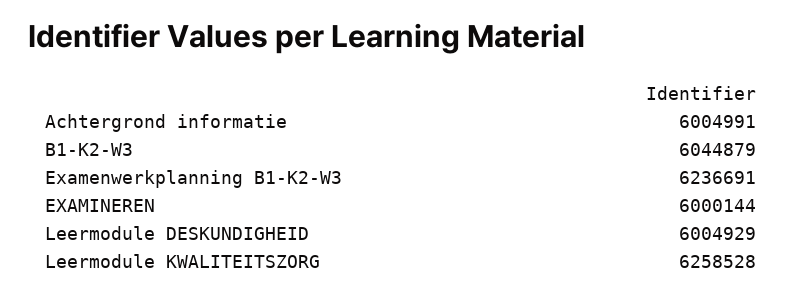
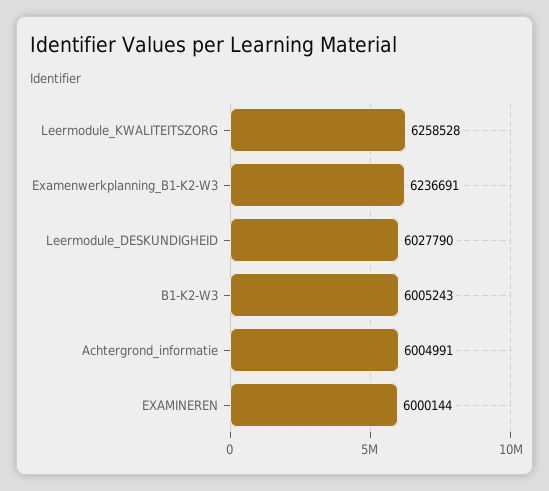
  {
    "Achtergrond informatie": 6004991,
-   "B1-K2-W3": 6044879,
+   "B1-K2-W3": 6005243,
    "Examenwerkplanning B1-K2-W3": 6236691,
    "EXAMINEREN": 6000144,
-   "Leermodule DESKUNDIGHEID": 6004929,
+   "Leermodule DESKUNDIGHEID": 6027790,
    "Leermodule KWALITEITSZORG": 6258528
  }

